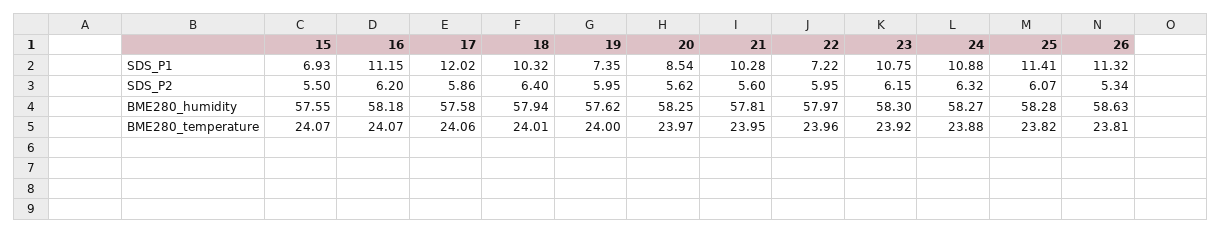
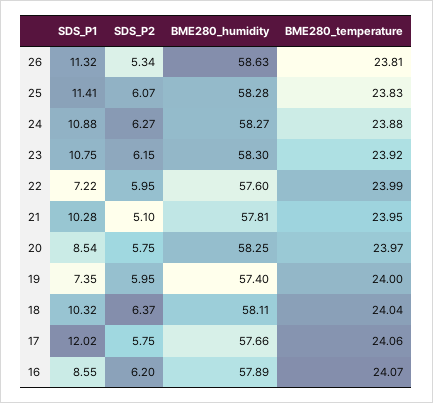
  {
-   "15": {
-     "SDS_P1": 6.93,
-     "SDS_P2": 5.5,
-     "BME280_humidity": 57.55,
-     "BME280_temperature": 24.07
-   },
    "16": {
-     "SDS_P1": 11.15,
+     "SDS_P1": 8.55,
      "SDS_P2": 6.2,
-     "BME280_humidity": 58.18,
+     "BME280_humidity": 57.89,
      "BME280_temperature": 24.07
    },
    "17": {
      "SDS_P1": 12.02,
-     "SDS_P2": 5.86,
+     "SDS_P2": 5.75,
-     "BME280_humidity": 57.58,
+     "BME280_humidity": 57.66,
      "BME280_temperature": 24.06
    },
    "18": {
      "SDS_P1": 10.32,
-     "SDS_P2": 6.4,
+     "SDS_P2": 6.37,
-     "BME280_humidity": 57.94,
+     "BME280_humidity": 58.11,
-     "BME280_temperature": 24.01
+     "BME280_temperature": 24.04
    },
    "19": {
      "SDS_P1": 7.35,
      "SDS_P2": 5.95,
-     "BME280_humidity": 57.62,
+     "BME280_humidity": 57.4,
      "BME280_temperature": 24
    },
    "20": {
      "SDS_P1": 8.54,
-     "SDS_P2": 5.62,
+     "SDS_P2": 5.75,
      "BME280_humidity": 58.25,
      "BME280_temperature": 23.97
    },
    "21": {
      "SDS_P1": 10.28,
-     "SDS_P2": 5.6,
+     "SDS_P2": 5.1,
      "BME280_humidity": 57.81,
      "BME280_temperature": 23.95
    },
    "22": {
      "SDS_P1": 7.22,
      "SDS_P2": 5.95,
-     "BME280_humidity": 57.97,
+     "BME280_humidity": 57.6,
-     "BME280_temperature": 23.96
+     "BME280_temperature": 23.99
    },
    "23": {
      "SDS_P1": 10.75,
      "SDS_P2": 6.15,
      "BME280_humidity": 58.3,
      "BME280_temperature": 23.92
    },
    "24": {
      "SDS_P1": 10.88,
-     "SDS_P2": 6.32,
+     "SDS_P2": 6.27,
      "BME280_humidity": 58.27,
      "BME280_temperature": 23.88
    },
    "25": {
      "SDS_P1": 11.41,
      "SDS_P2": 6.07,
      "BME280_humidity": 58.28,
-     "BME280_temperature": 23.82
+     "BME280_temperature": 23.83
    },
    "26": {
      "SDS_P1": 11.32,
      "SDS_P2": 5.34,
      "BME280_humidity": 58.63,
      "BME280_temperature": 23.81
    }
  }

